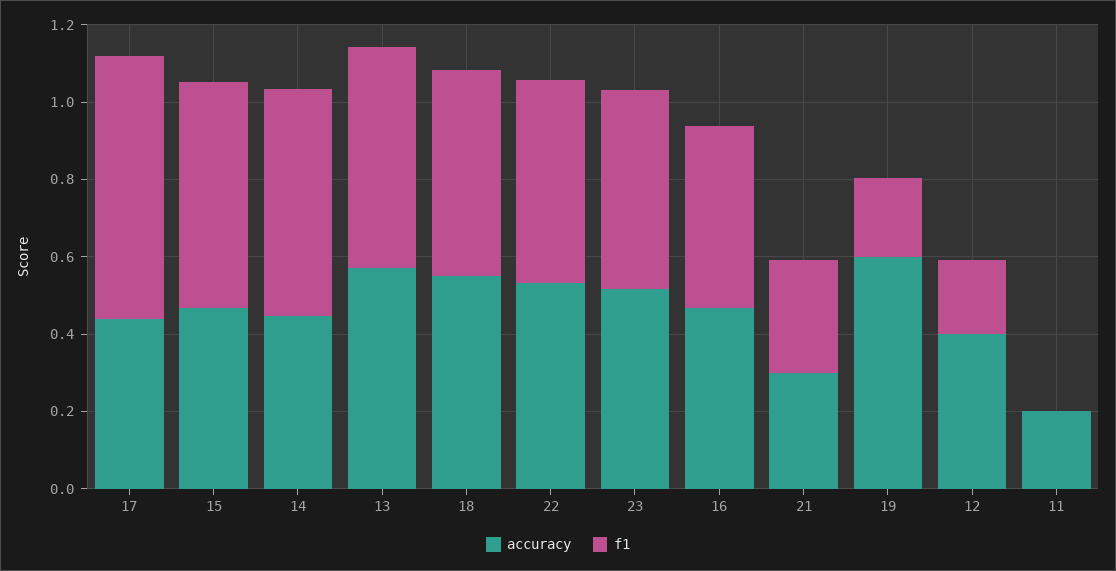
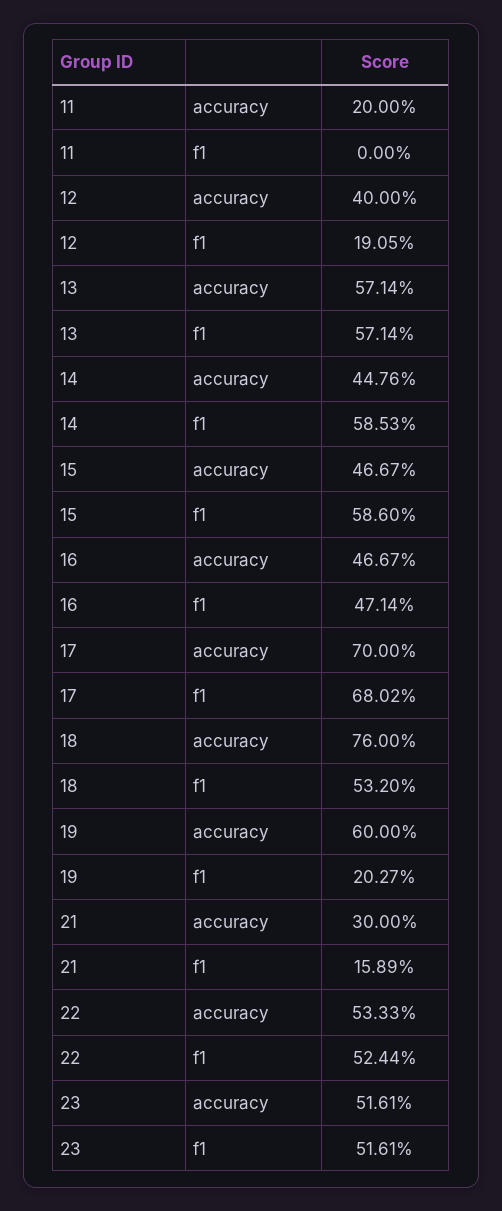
  {
    "accuracy": {
-     "17": 0.45,
+     "17": 0.7,
      "15": 0.4667,
      "14": 0.4476,
      "13": 0.5714,
-     "18": 0.55,
+     "18": 0.76,
      "22": 0.5333,
      "23": 0.5161,
      "16": 0.4667,
      "21": 0.3,
      "19": 0.6,
      "12": 0.4,
      "11": 0.2
    },
    "f1": {
      "17": 0.6802,
      "15": 0.586,
      "14": 0.5853,
      "13": 0.5714,
      "18": 0.532,
      "22": 0.5244,
      "23": 0.5161,
      "16": 0.4714,
-     "21": 0.3,
+     "21": 0.1589,
      "19": 0.2027,
      "12": 0.1905,
      "11": 0
    }
  }

